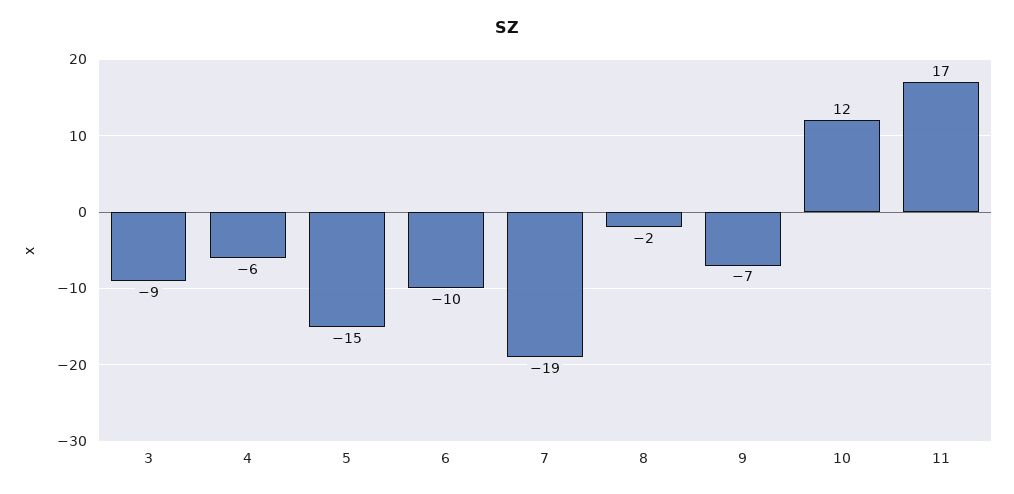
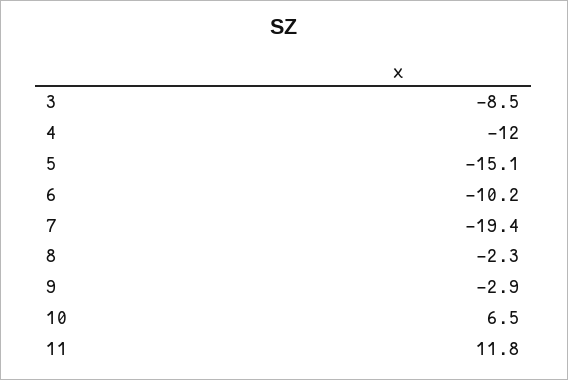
  {
    "3": -8.5,
-   "4": -6,
+   "4": -12,
    "5": -15.1,
    "6": -10.2,
    "7": -19.4,
    "8": -2.3,
-   "9": -7,
+   "9": -2.9,
-   "10": 12,
+   "10": 6.5,
-   "11": 17
+   "11": 11.8
  }

